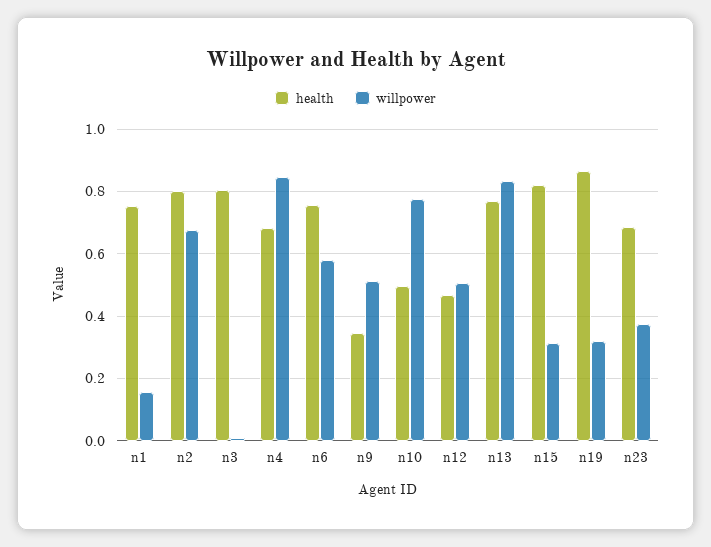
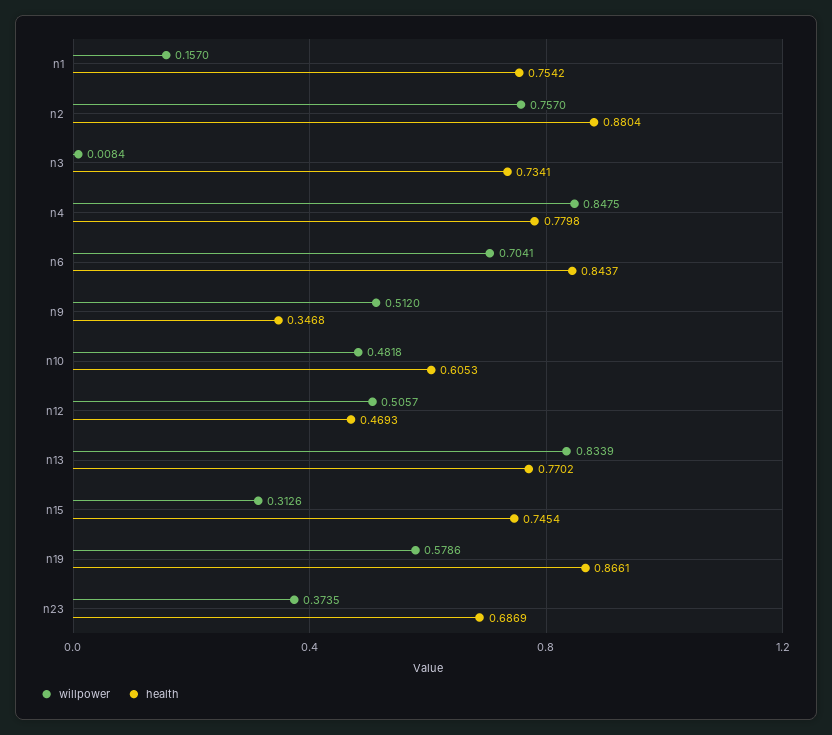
  {
    "health": {
      "n1": 0.7542,
-     "n2": 0.8,
+     "n2": 0.8804,
-     "n3": 0.8,
+     "n3": 0.7341,
-     "n4": 0.68,
+     "n4": 0.7798,
-     "n6": 0.76,
+     "n6": 0.8437,
      "n9": 0.3468,
-     "n10": 0.5,
+     "n10": 0.6053,
      "n12": 0.4693,
      "n13": 0.7702,
-     "n15": 0.82,
+     "n15": 0.7454,
      "n19": 0.8661,
      "n23": 0.6869
    },
    "willpower": {
      "n1": 0.157,
-     "n2": 0.68,
+     "n2": 0.757,
      "n3": 0.0084,
      "n4": 0.8475,
-     "n6": 0.58,
+     "n6": 0.7041,
      "n9": 0.512,
-     "n10": 0.78,
+     "n10": 0.4818,
      "n12": 0.5057,
      "n13": 0.8339,
      "n15": 0.3126,
-     "n19": 0.32,
+     "n19": 0.5786,
      "n23": 0.3735
    }
  }

